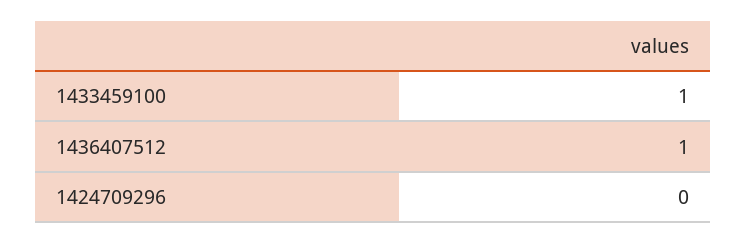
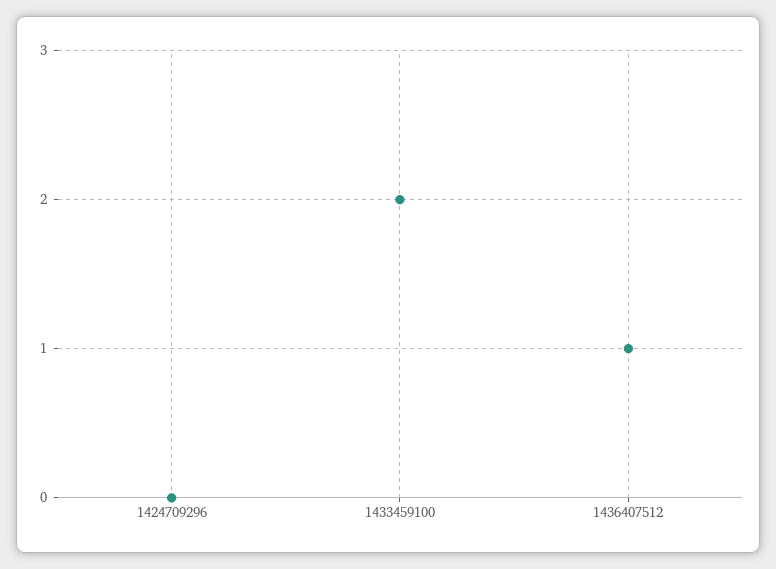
  {
-   "1433459100": 1,
+   "1433459100": 2,
    "1436407512": 1,
    "1424709296": 0
  }

